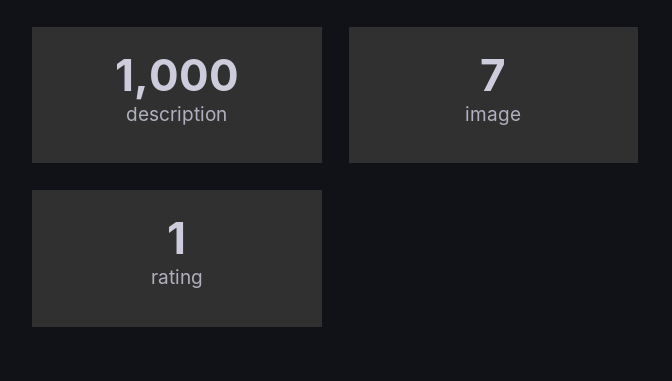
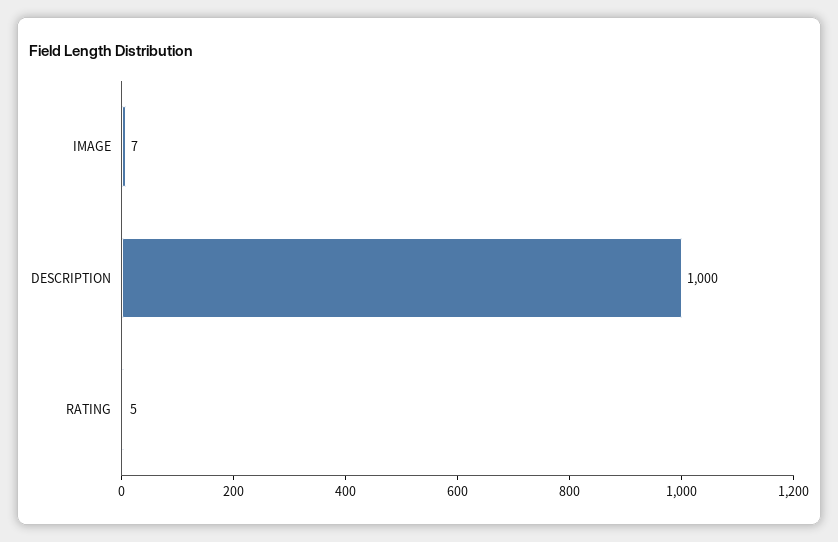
  {
    "description": 1000,
    "image": 7,
-   "rating": 1
+   "rating": 5
  }

